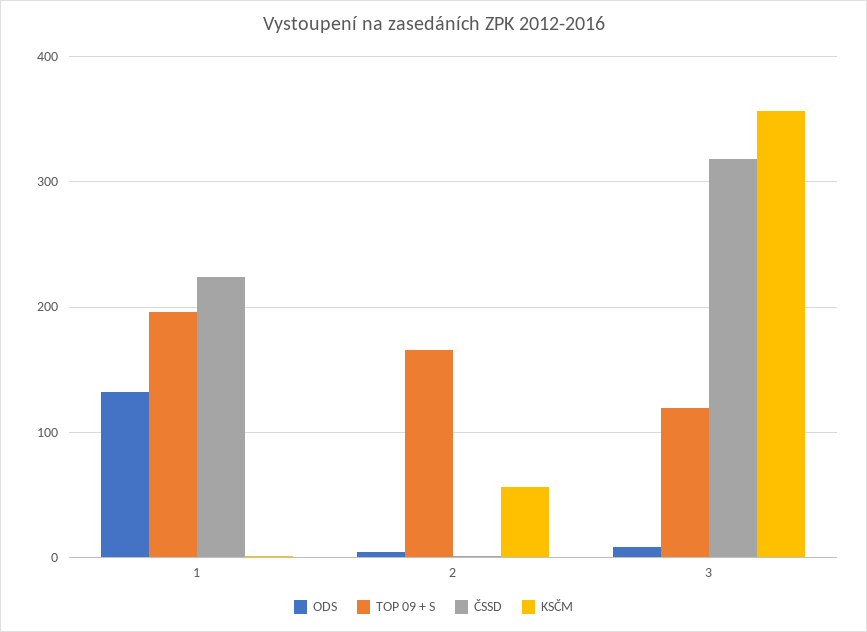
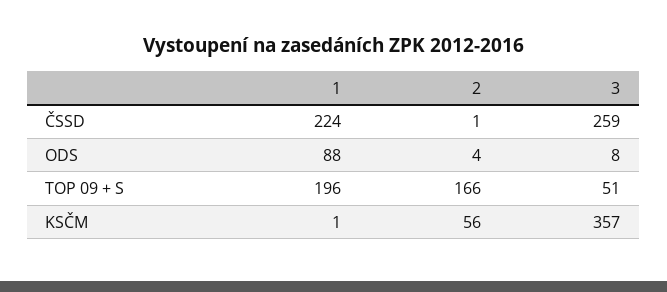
  {
    "ODS": {
-     "1": 130,
+     "1": 88,
      "2": 4,
      "3": 8
    },
    "TOP 09 + S": {
      "1": 196,
      "2": 166,
-     "3": 120
+     "3": 51
    },
    "ČSSD": {
      "1": 224,
      "2": 1,
-     "3": 320
+     "3": 259
    },
    "KSČM": {
      "1": 1,
      "2": 56,
      "3": 357
    }
  }

